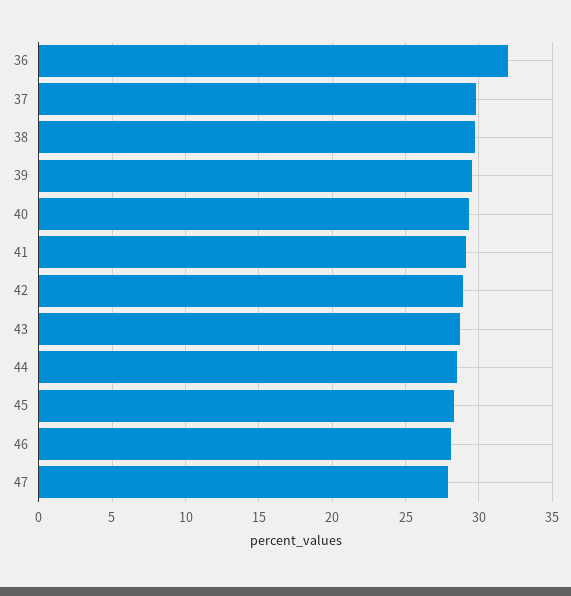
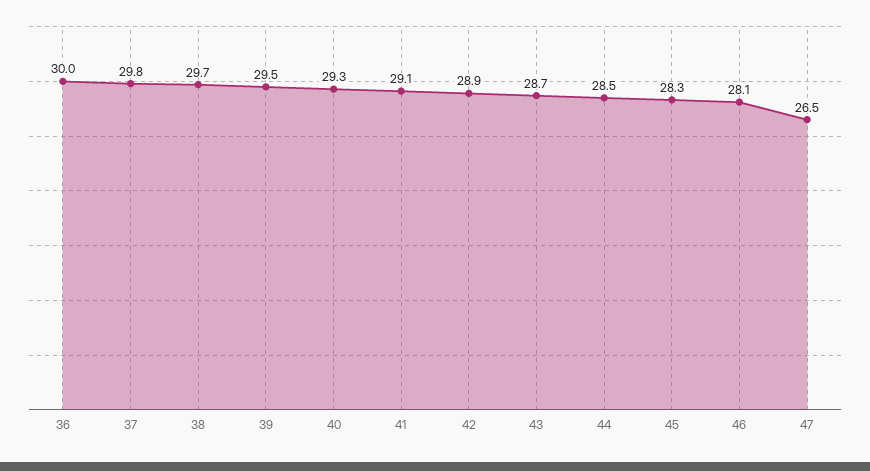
  {
-   "36": 32,
+   "36": 30,
    "37": 29.8,
    "38": 29.7,
    "39": 29.5,
    "40": 29.3,
    "41": 29.1,
    "42": 28.9,
    "43": 28.7,
    "44": 28.5,
    "45": 28.3,
    "46": 28.1,
-   "47": 28
+   "47": 26.5
  }

